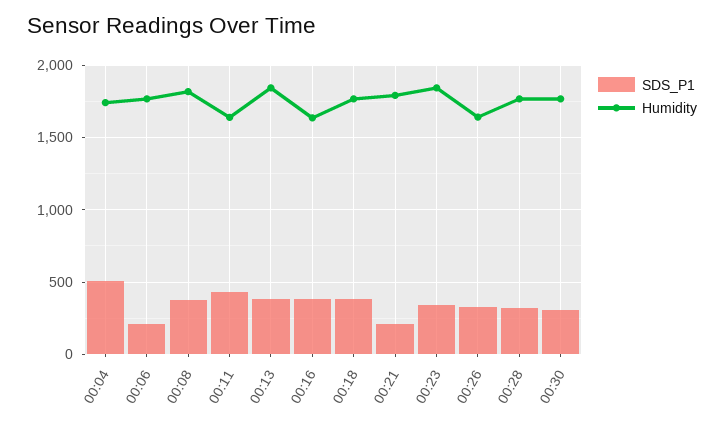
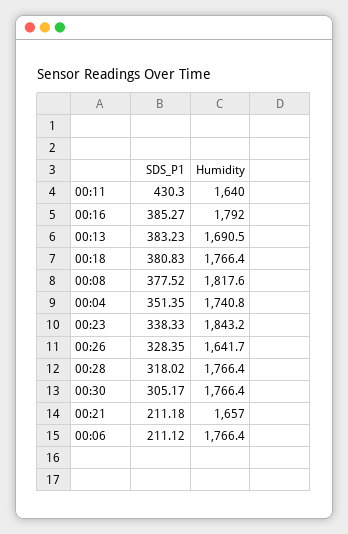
  {
    "SDS_P1": {
-     "00:04": 500,
+     "00:04": 351.35,
      "00:06": 211.12,
      "00:08": 377.52,
      "00:11": 430.3,
      "00:13": 383.23,
      "00:16": 385.27,
      "00:18": 380.83,
      "00:21": 211.18,
      "00:23": 338.33,
      "00:26": 328.35,
      "00:28": 318.02,
      "00:30": 305.17
    },
    "Humidity": {
      "00:04": 1740.8,
      "00:06": 1766.4,
      "00:08": 1817.6,
      "00:11": 1640,
-     "00:13": 1850,
+     "00:13": 1690.5,
-     "00:16": 1650,
+     "00:16": 1792,
      "00:18": 1766.4,
-     "00:21": 1800,
+     "00:21": 1657,
      "00:23": 1843.2,
      "00:26": 1641.7,
      "00:28": 1766.4,
      "00:30": 1766.4
    }
  }

